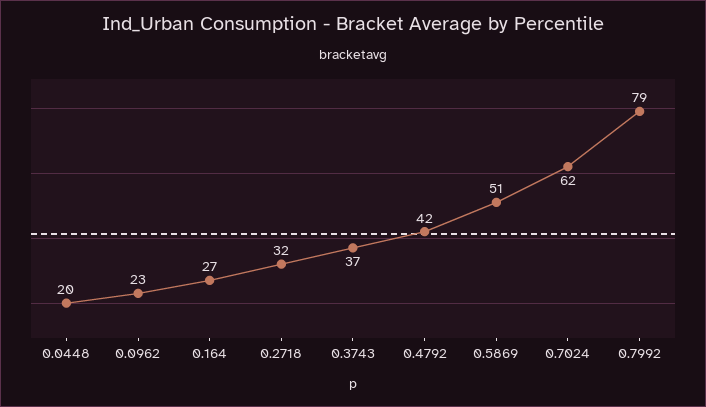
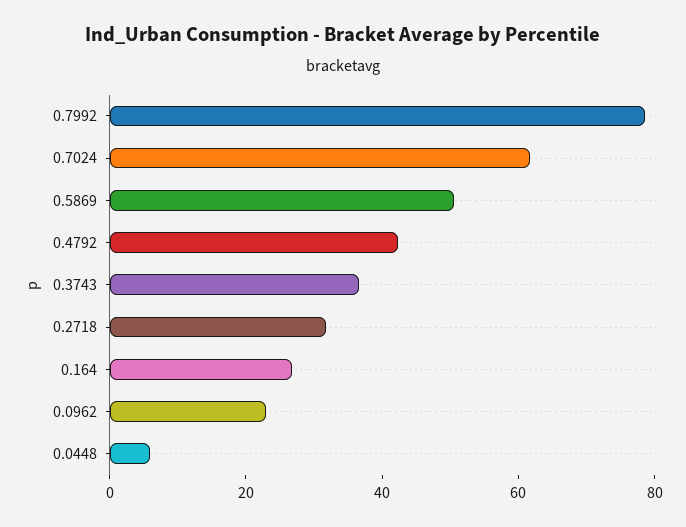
  {
-   "0.0448": 20,
+   "0.0448": 5,
    "0.0962": 23,
    "0.164": 27,
    "0.2718": 32,
    "0.3743": 37,
    "0.4792": 42,
    "0.5869": 51,
    "0.7024": 62,
    "0.7992": 79
  }

